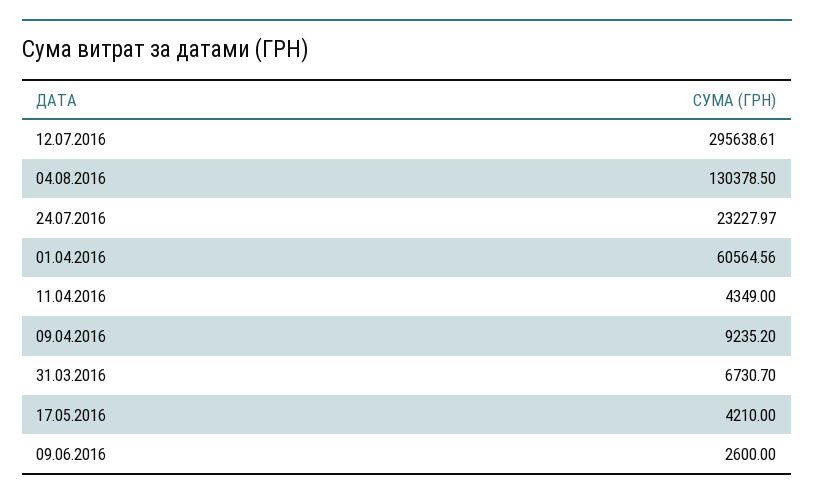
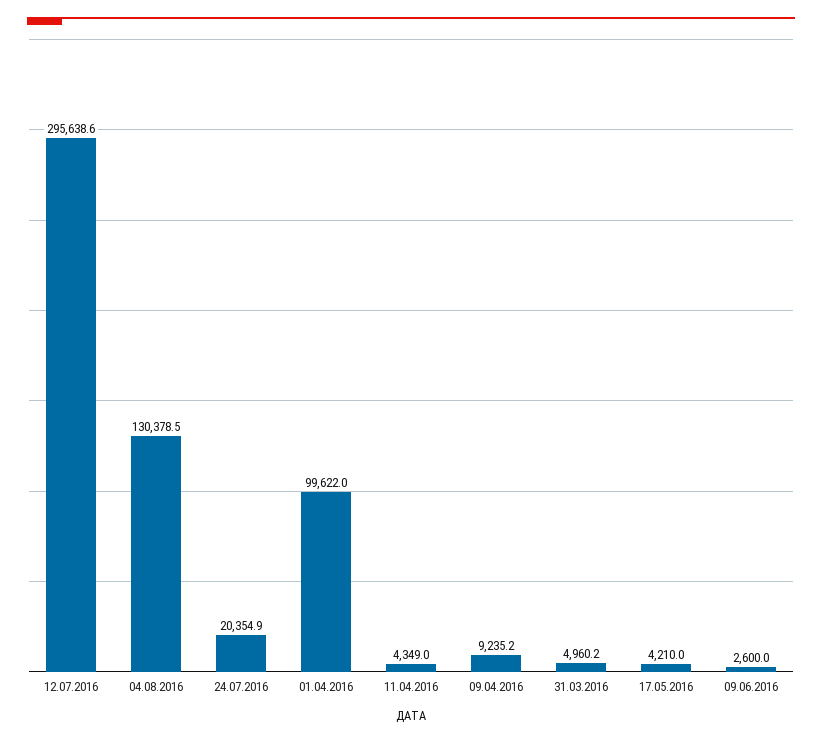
  {
    "12.07.2016": 295638.61,
    "04.08.2016": 130378.5,
-   "24.07.2016": 23227.97,
+   "24.07.2016": 20354.9,
-   "01.04.2016": 60564.56,
+   "01.04.2016": 99622,
    "11.04.2016": 4349,
    "09.04.2016": 9235.2,
-   "31.03.2016": 6730.7,
+   "31.03.2016": 4960.2,
    "17.05.2016": 4210,
    "09.06.2016": 2600
  }

